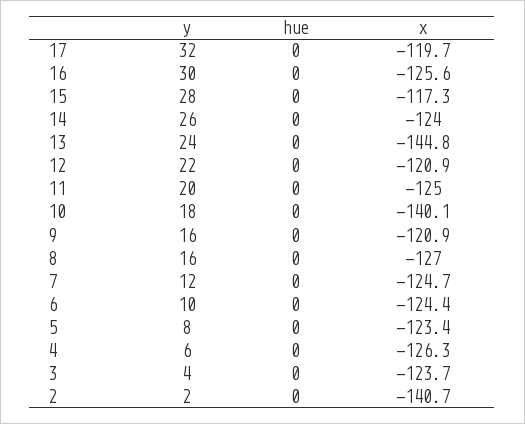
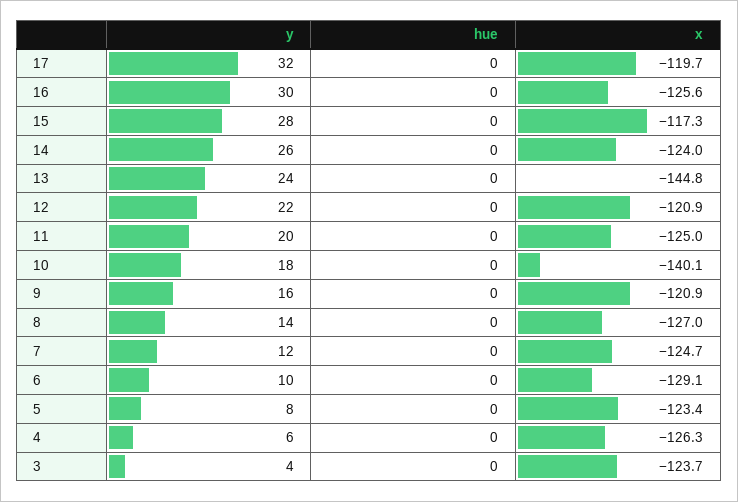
  {
    "y": {
      "17": 32,
      "16": 30,
      "15": 28,
      "14": 26,
      "13": 24,
      "12": 22,
      "11": 20,
      "10": 18,
      "9": 16,
-     "8": 16,
+     "8": 14,
      "7": 12,
      "6": 10,
      "5": 8,
      "4": 6,
-     "3": 4,
+     "3": 4
-     "2": 2
    },
    "hue": {
      "17": 0,
      "16": 0,
      "15": 0,
      "14": 0,
      "13": 0,
      "12": 0,
      "11": 0,
      "10": 0,
      "9": 0,
      "8": 0,
      "7": 0,
      "6": 0,
      "5": 0,
      "4": 0,
-     "3": 0,
+     "3": 0
-     "2": 0
    },
    "x": {
      "17": -119.7,
      "16": -125.6,
      "15": -117.3,
      "14": -124,
      "13": -144.8,
      "12": -120.9,
      "11": -125,
      "10": -140.1,
      "9": -120.9,
      "8": -127,
      "7": -124.7,
-     "6": -124.4,
+     "6": -129.1,
      "5": -123.4,
      "4": -126.3,
-     "3": -123.7,
+     "3": -123.7
-     "2": -140.7
    }
  }

